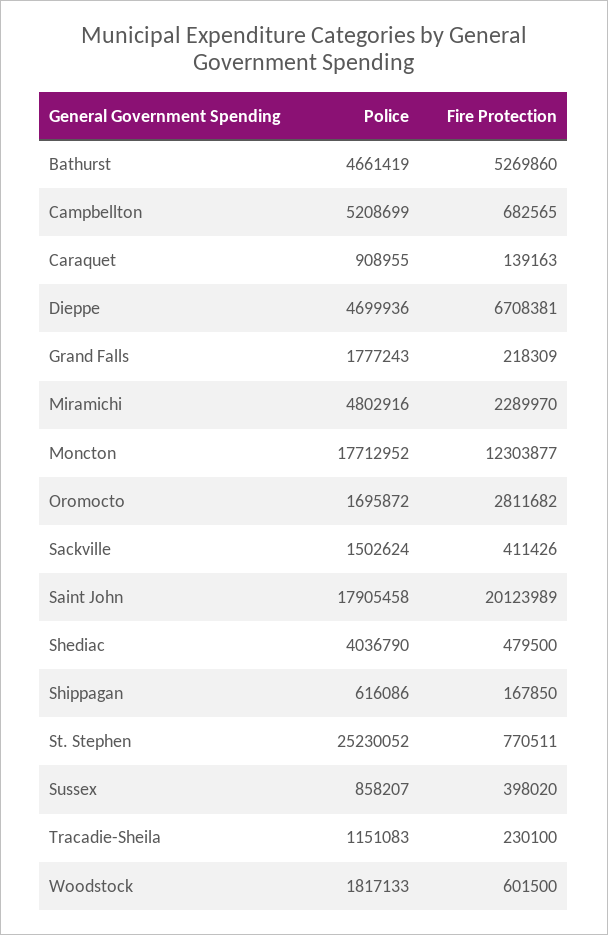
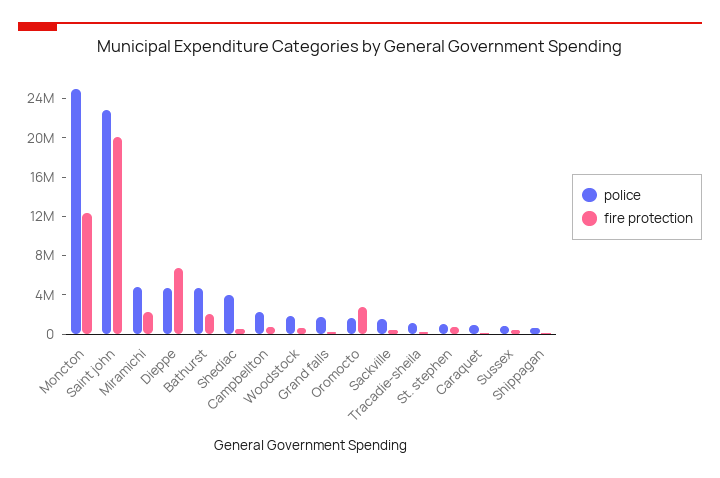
  {
    "Police": {
      "Bathurst": 4661419,
-     "Campbellton": 5208699,
+     "Campbellton": 2000000,
      "Caraquet": 908955,
      "Dieppe": 4699936,
      "Grand Falls": 1777243,
      "Miramichi": 4802916,
-     "Moncton": 17712952,
+     "Moncton": 25000000,
      "Oromocto": 1695872,
      "Sackville": 1502624,
-     "Saint John": 17905458,
+     "Saint John": 23000000,
      "Shediac": 4036790,
      "Shippagan": 616086,
-     "St. Stephen": 25230052,
+     "St. Stephen": 1000000,
      "Sussex": 858207,
      "Tracadie-Sheila": 1151083,
      "Woodstock": 1817133
    },
    "Fire Protection": {
-     "Bathurst": 5269860,
+     "Bathurst": 2000000,
      "Campbellton": 682565,
      "Caraquet": 139163,
      "Dieppe": 6708381,
      "Grand Falls": 218309,
      "Miramichi": 2289970,
      "Moncton": 12303877,
      "Oromocto": 2811682,
      "Sackville": 411426,
      "Saint John": 20123989,
      "Shediac": 479500,
      "Shippagan": 167850,
      "St. Stephen": 770511,
      "Sussex": 398020,
      "Tracadie-Sheila": 230100,
      "Woodstock": 601500
    }
  }

